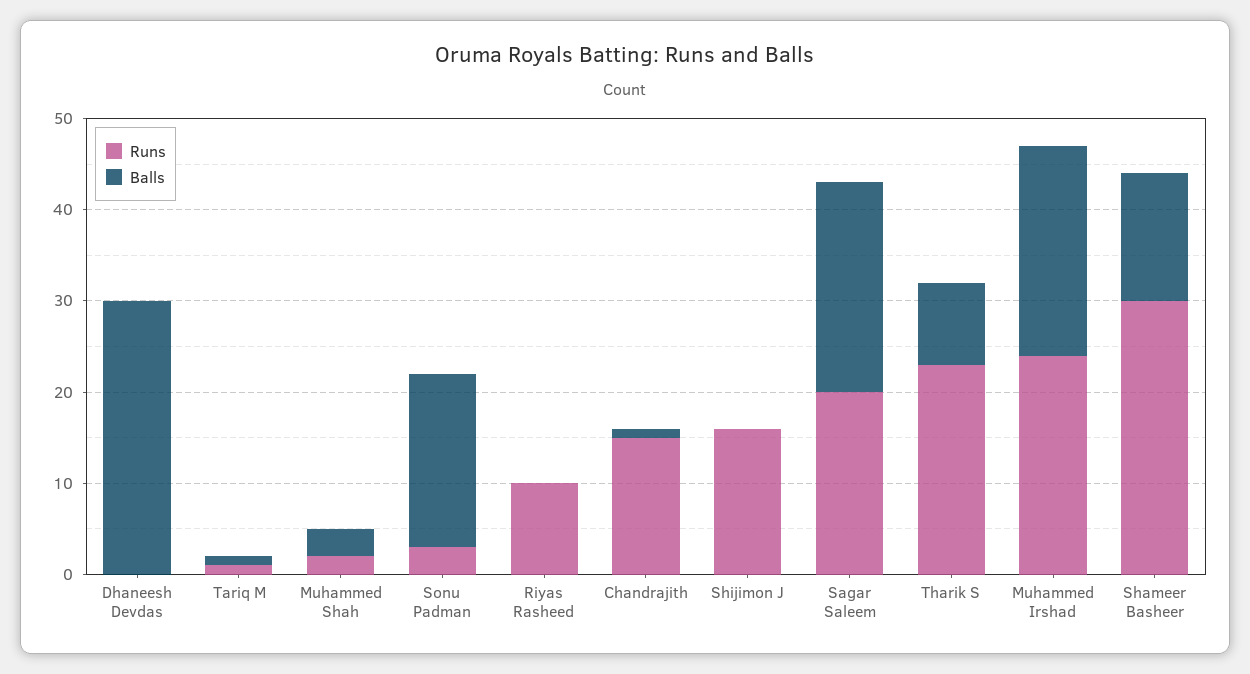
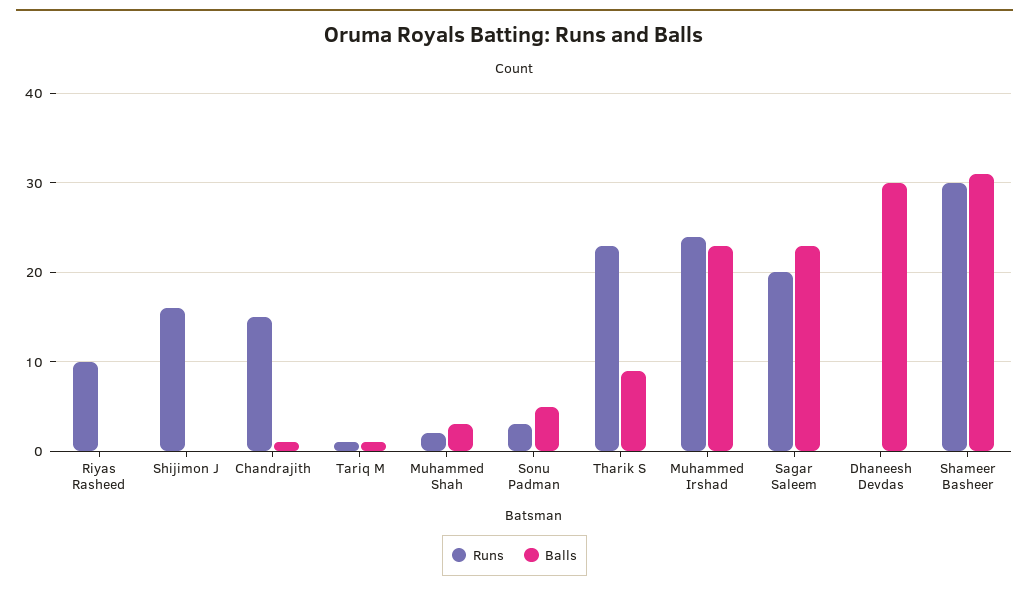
  {
    "Runs": {
      "Dhaneesh Devdas": 0,
      "Tariq M": 1,
      "Muhammed Shah": 2,
      "Sonu Padman": 3,
      "Riyas Rasheed": 10,
      "Chandrajith": 15,
      "Shijimon J": 16,
      "Sagar Saleem": 20,
      "Tharik S": 23,
      "Muhammed Irshad": 24,
      "Shameer Basheer": 30
    },
    "Balls": {
      "Dhaneesh Devdas": 30,
      "Tariq M": 1,
      "Muhammed Shah": 3,
-     "Sonu Padman": 19,
+     "Sonu Padman": 5,
      "Riyas Rasheed": 0,
      "Chandrajith": 1,
      "Shijimon J": 0,
      "Sagar Saleem": 23,
      "Tharik S": 9,
      "Muhammed Irshad": 23,
-     "Shameer Basheer": 14
+     "Shameer Basheer": 31
    }
  }

